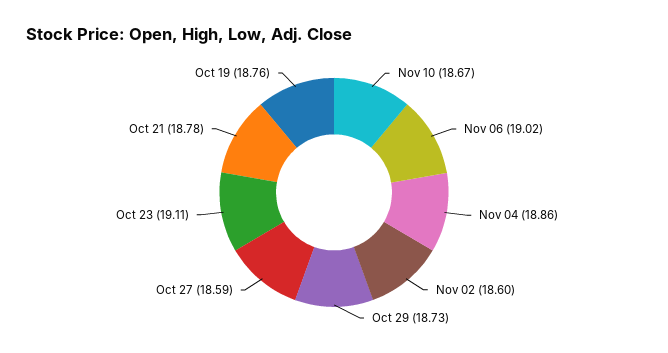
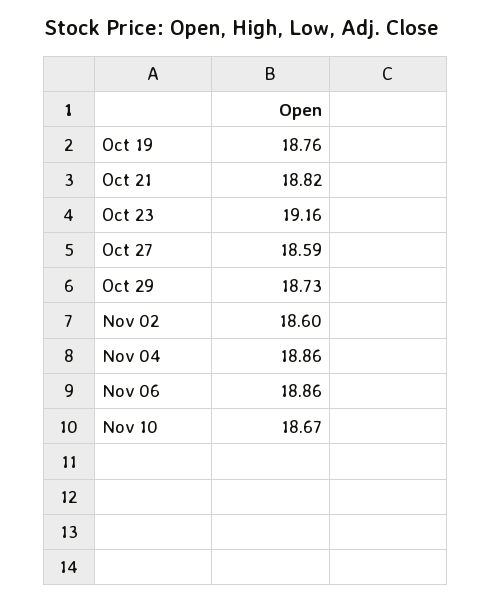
  {
    "Nov 10": 18.67,
-   "Nov 06": 19.02,
+   "Nov 06": 18.86,
    "Nov 04": 18.86,
    "Nov 02": 18.6,
    "Oct 29": 18.73,
    "Oct 27": 18.59,
-   "Oct 23": 19.11,
+   "Oct 23": 19.16,
-   "Oct 21": 18.78,
+   "Oct 21": 18.82,
    "Oct 19": 18.76
  }

